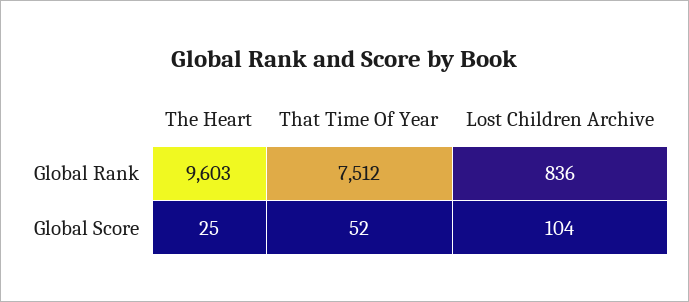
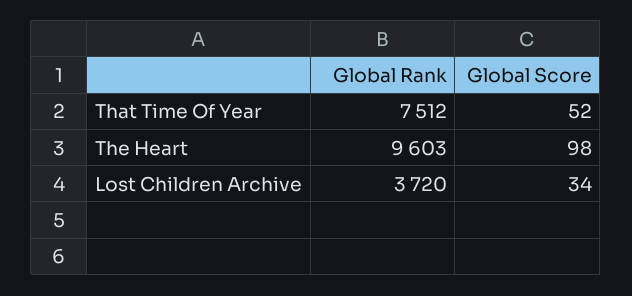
  {
    "The Heart": {
      "Global Rank": 9603,
-     "Global Score": 25
+     "Global Score": 98
    },
    "That Time Of Year": {
      "Global Rank": 7512,
      "Global Score": 52
    },
    "Lost Children Archive": {
-     "Global Rank": 836,
+     "Global Rank": 3720,
-     "Global Score": 104
+     "Global Score": 34
    }
  }

